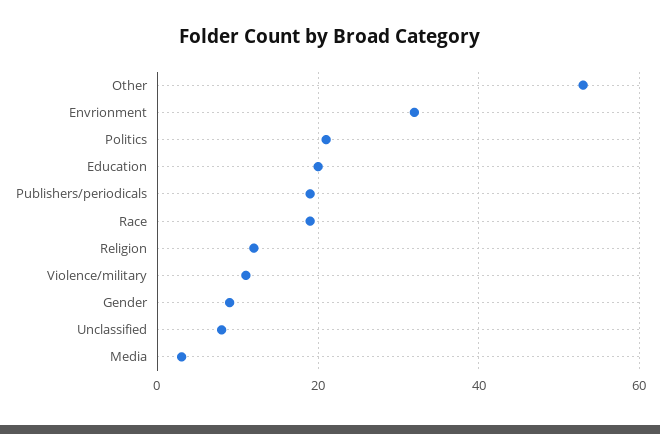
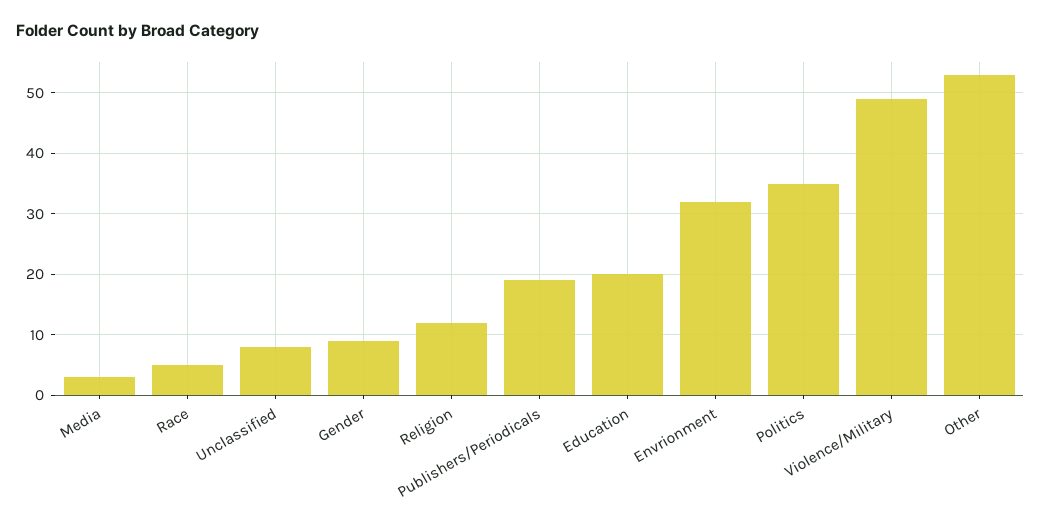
  {
    "Other": 53,
    "Envrionment": 32,
-   "Politics": 20,
+   "Politics": 35,
    "Education": 20,
    "Publishers/periodicals": 19,
-   "Race": 20,
+   "Race": 5,
    "Religion": 12,
-   "Violence/military": 10,
+   "Violence/military": 49,
    "Gender": 9,
    "Unclassified": 8,
    "Media": 3
  }

